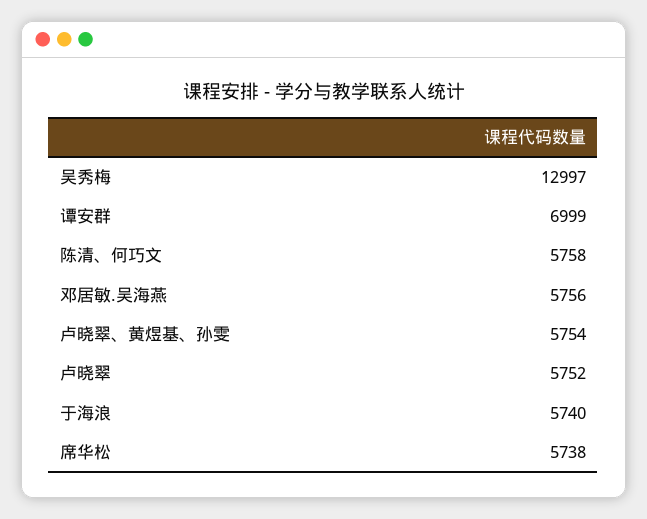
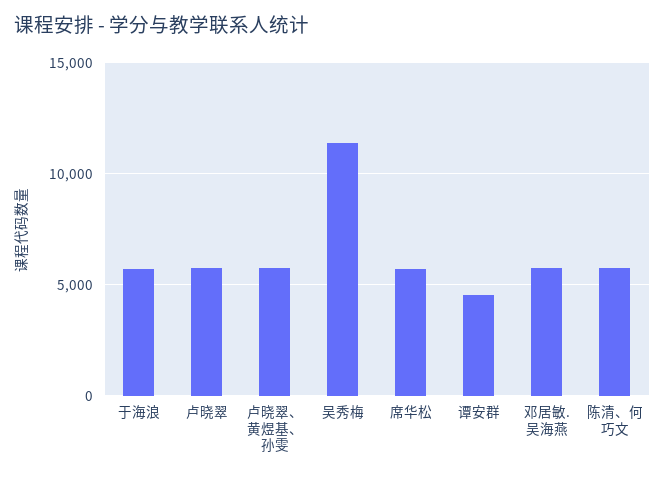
  {
-   "吴秀梅": 12997,
+   "吴秀梅": 11500,
-   "谭安群": 6999,
+   "谭安群": 4500,
    "陈清、何巧文": 5758,
    "邓居敏.吴海燕": 5756,
    "卢晓翠、黄煜基、孙雯": 5754,
    "卢晓翠": 5752,
    "于海浪": 5740,
    "席华松": 5738
  }

